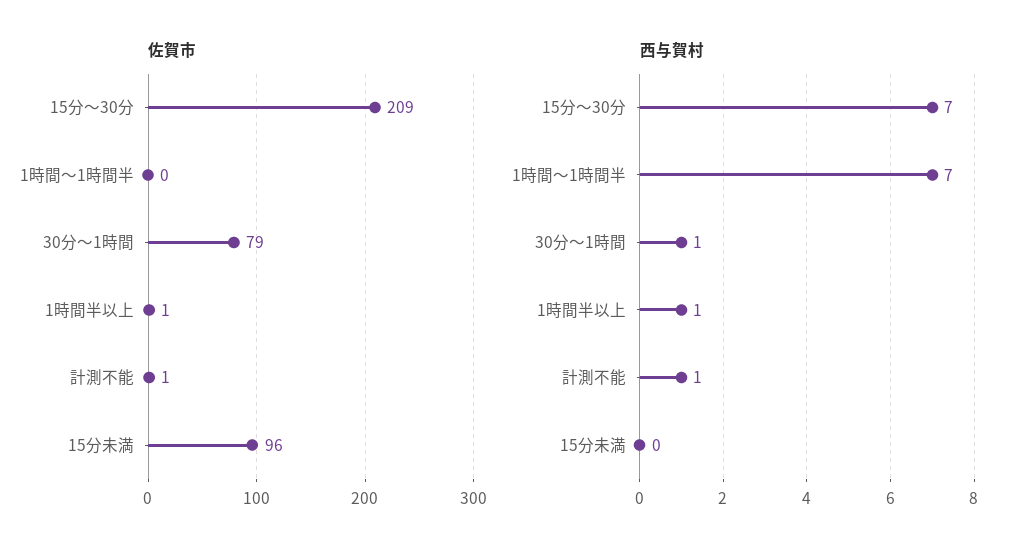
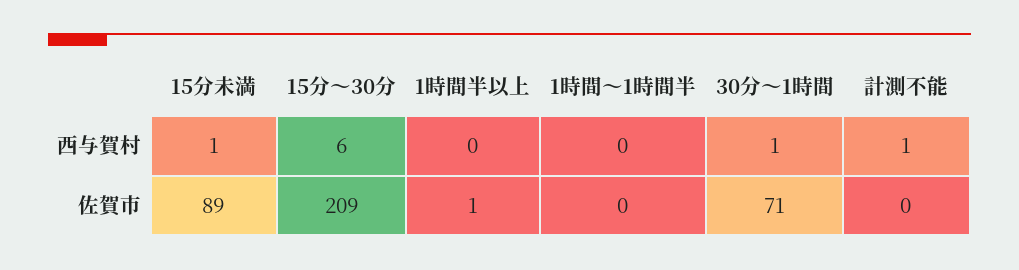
  {
    "佐賀市": {
      "15分～30分": 209,
      "1時間～1時間半": 0,
-     "30分～1時間": 79,
+     "30分～1時間": 71,
      "1時間半以上": 1,
-     "計測不能": 1,
+     "計測不能": 0,
-     "15分未満": 96
+     "15分未満": 89
    },
    "西与賀村": {
-     "15分～30分": 7,
+     "15分～30分": 6,
-     "1時間～1時間半": 7,
+     "1時間～1時間半": 0,
      "30分～1時間": 1,
-     "1時間半以上": 1,
+     "1時間半以上": 0,
      "計測不能": 1,
-     "15分未満": 0
+     "15分未満": 1
    }
  }

